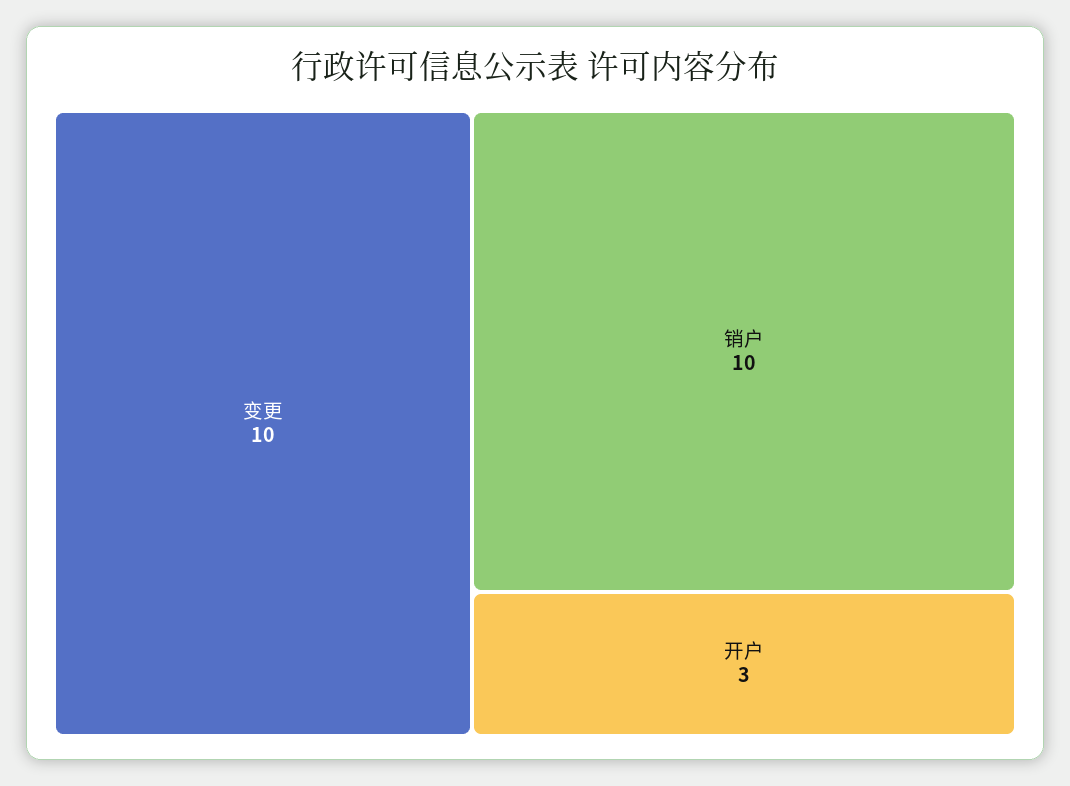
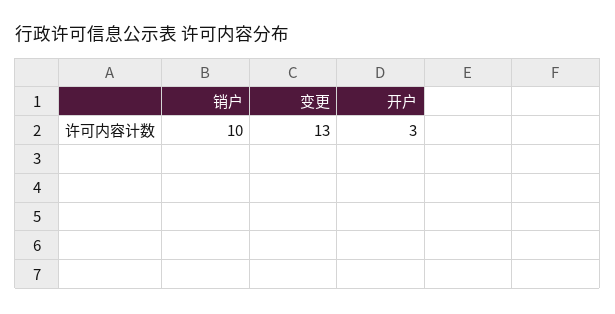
  {
-   "变更": 10,
+   "变更": 13,
    "销户": 10,
    "开户": 3
  }

